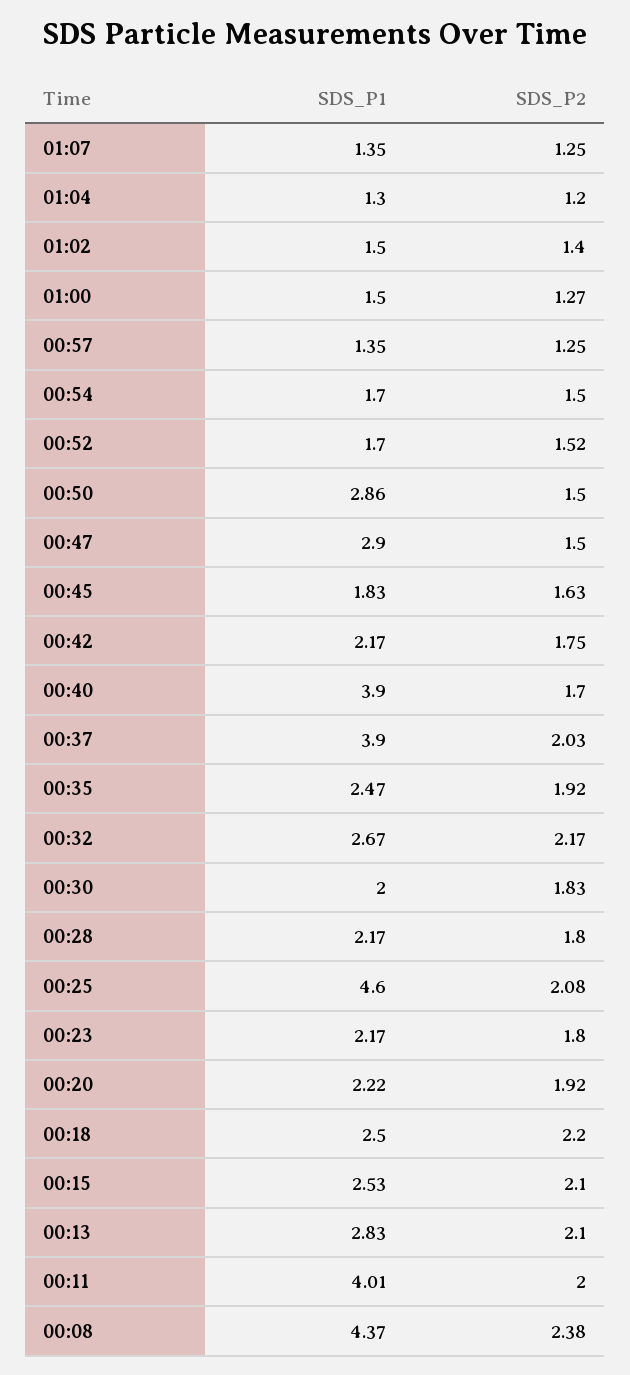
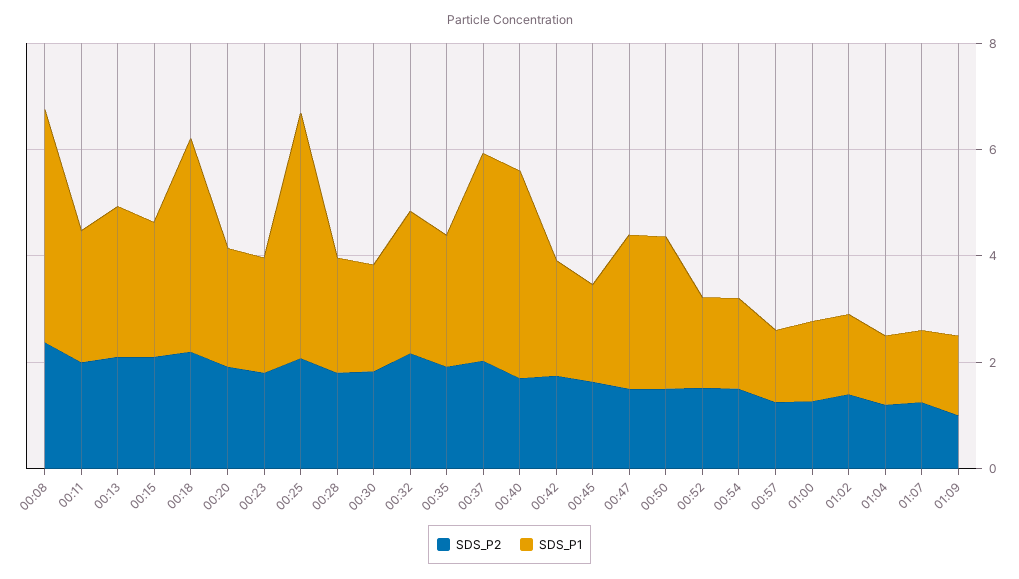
  {
    "SDS_P1": {
      "01:07": 1.35,
      "01:04": 1.3,
      "01:02": 1.5,
      "01:00": 1.5,
      "00:57": 1.35,
      "00:54": 1.7,
      "00:52": 1.7,
      "00:50": 2.86,
      "00:47": 2.9,
      "00:45": 1.83,
      "00:42": 2.17,
      "00:40": 3.9,
      "00:37": 3.9,
      "00:35": 2.47,
      "00:32": 2.67,
      "00:30": 2,
      "00:28": 2.17,
      "00:25": 4.6,
      "00:23": 2.17,
      "00:20": 2.22,
-     "00:18": 2.5,
+     "00:18": 4,
      "00:15": 2.53,
      "00:13": 2.83,
-     "00:11": 4.01,
+     "00:11": 2.5,
-     "00:08": 4.37
+     "00:08": 4.37,
+     "01:09": 1.5
    },
    "SDS_P2": {
      "01:07": 1.25,
      "01:04": 1.2,
      "01:02": 1.4,
      "01:00": 1.27,
      "00:57": 1.25,
      "00:54": 1.5,
      "00:52": 1.52,
      "00:50": 1.5,
      "00:47": 1.5,
      "00:45": 1.63,
      "00:42": 1.75,
      "00:40": 1.7,
      "00:37": 2.03,
      "00:35": 1.92,
      "00:32": 2.17,
      "00:30": 1.83,
      "00:28": 1.8,
      "00:25": 2.08,
      "00:23": 1.8,
      "00:20": 1.92,
      "00:18": 2.2,
      "00:15": 2.1,
      "00:13": 2.1,
      "00:11": 2,
-     "00:08": 2.38
+     "00:08": 2.38,
+     "01:09": 1
    }
  }

